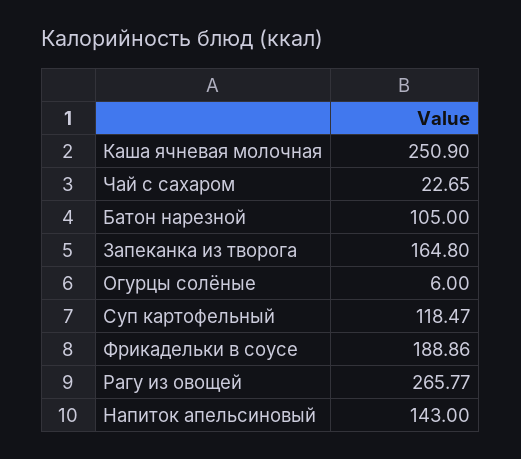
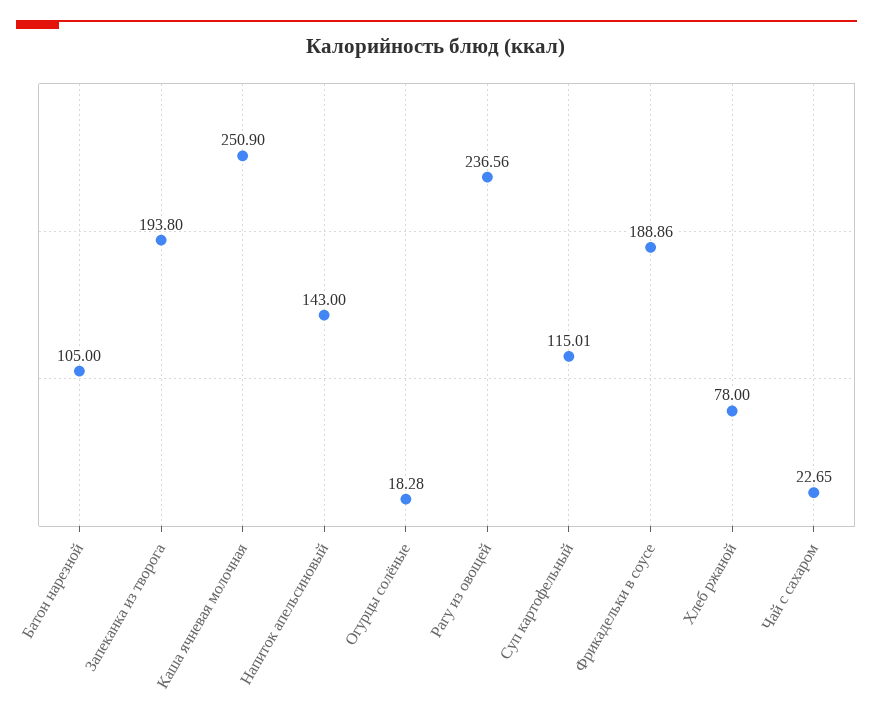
  {
    "Каша ячневая молочная": 250.9,
    "Чай с сахаром": 22.65,
    "Батон нарезной": 105,
-   "Запеканка из творога": 164.8,
+   "Запеканка из творога": 193.8,
-   "Огурцы солёные": 6,
+   "Огурцы солёные": 18.28,
-   "Суп картофельный": 118.47,
+   "Суп картофельный": 115.01,
    "Фрикадельки в соусе": 188.86,
-   "Рагу из овощей": 265.77,
+   "Рагу из овощей": 236.56,
-   "Напиток апельсиновый": 143
+   "Напиток апельсиновый": 143,
+   "Хлеб ржаной": 78
  }

